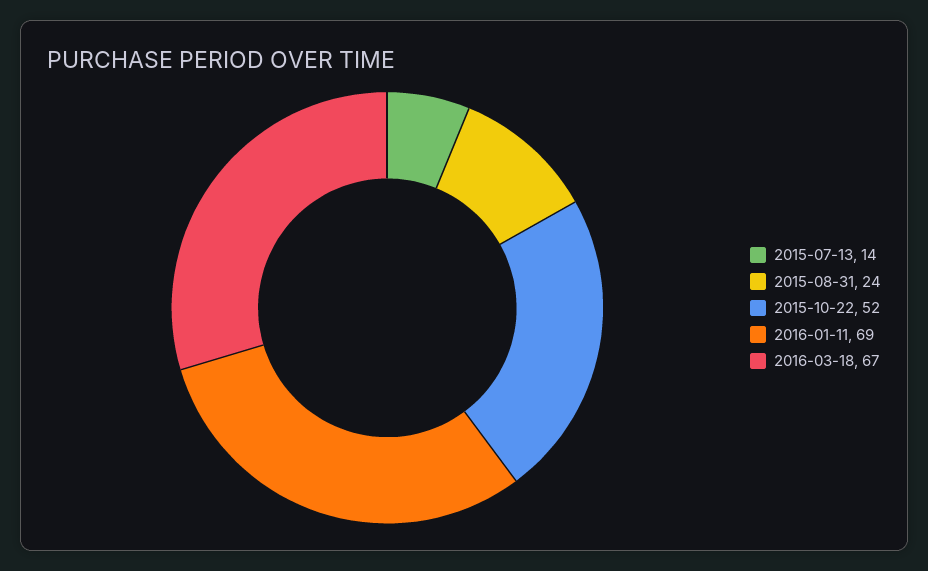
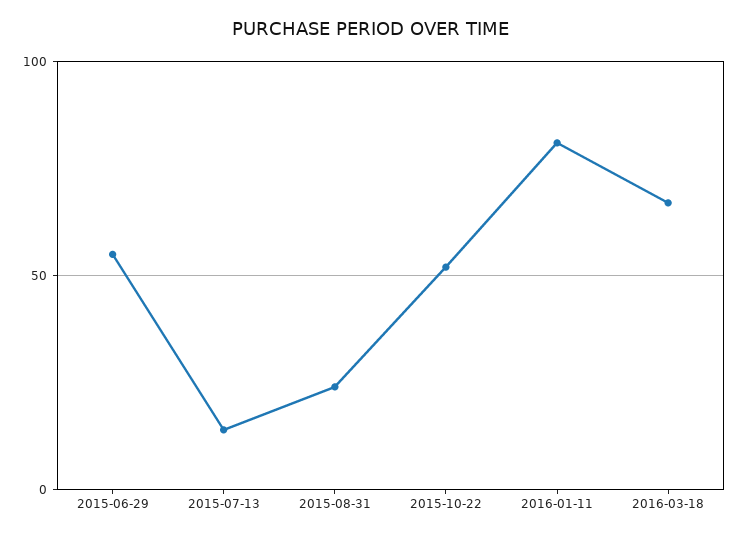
  {
    "2015-07-13": 14,
    "2015-08-31": 24,
    "2015-10-22": 52,
-   "2016-01-11": 69,
+   "2016-01-11": 80,
-   "2016-03-18": 67
+   "2016-03-18": 67,
+   "2015-06-29": 55
  }

